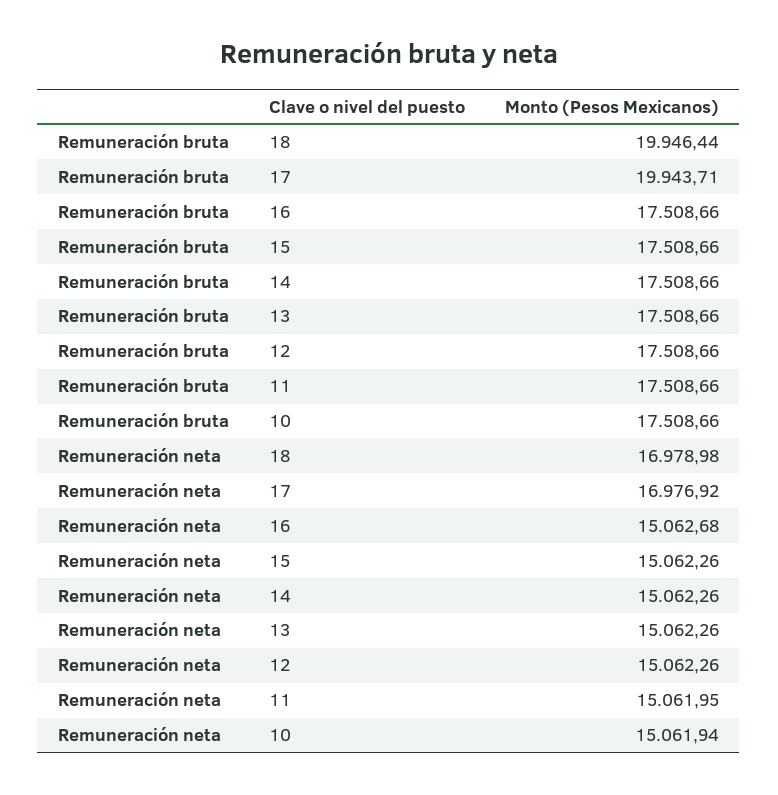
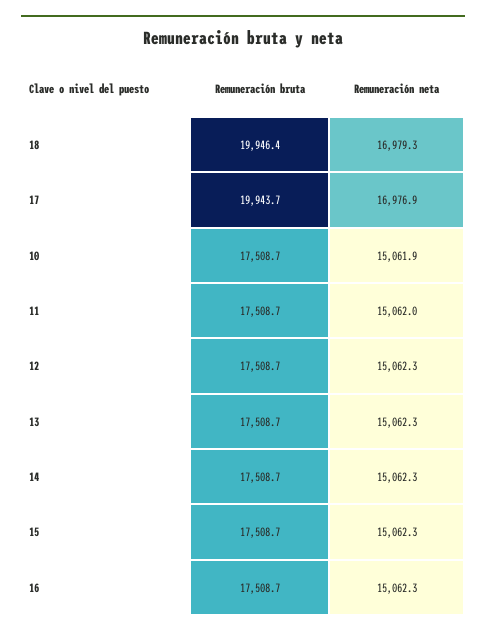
  {
    "Remuneración bruta": {
      "18": 19946.44,
      "17": 19943.71,
      "16": 17508.66,
      "15": 17508.66,
      "14": 17508.66,
      "13": 17508.66,
      "12": 17508.66,
      "11": 17508.66,
      "10": 17508.66
    },
    "Remuneración neta": {
-     "18": 16978.98,
+     "18": 16979.3,
      "17": 16976.92,
-     "16": 15062.68,
+     "16": 15062.3,
      "15": 15062.26,
      "14": 15062.26,
      "13": 15062.26,
      "12": 15062.26,
      "11": 15061.95,
      "10": 15061.94
    }
  }

